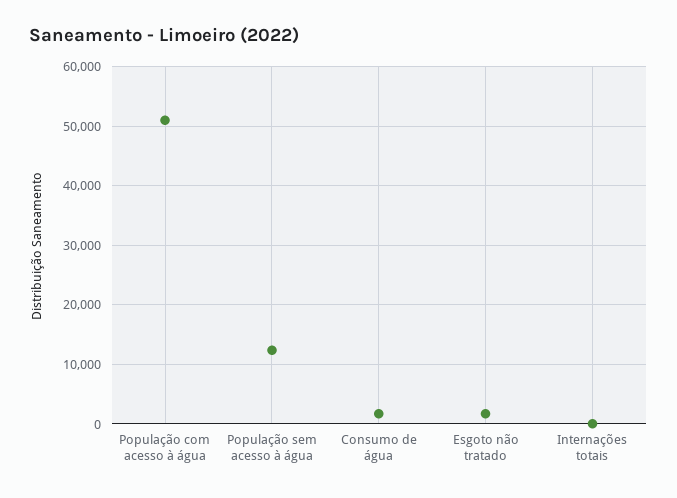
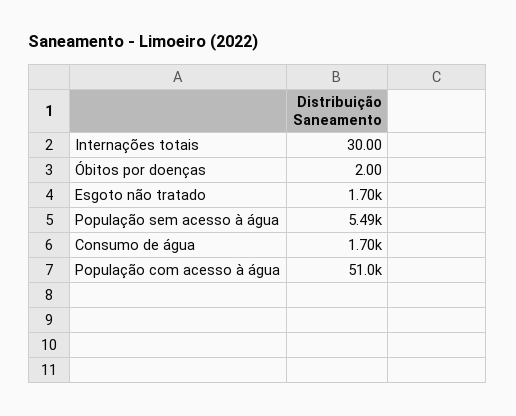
  {
    "População com acesso à água": 51000,
-   "População sem acesso à água": 12000,
+   "População sem acesso à água": 5490,
    "Consumo de água": 1700,
    "Esgoto não tratado": 1700,
-   "Internações totais": 30
+   "Internações totais": 30,
+   "Óbitos por doenças": 2
  }

